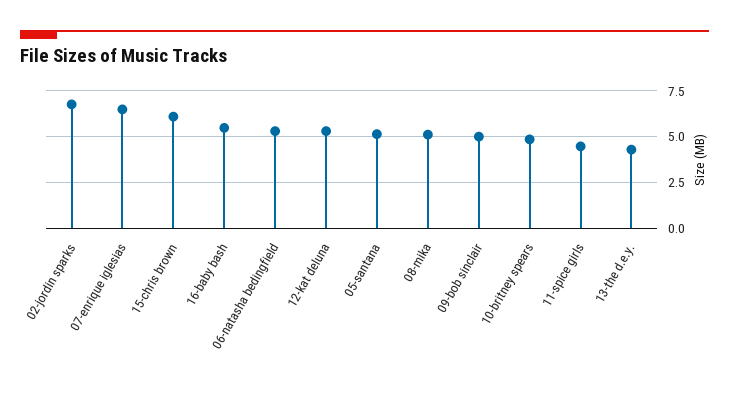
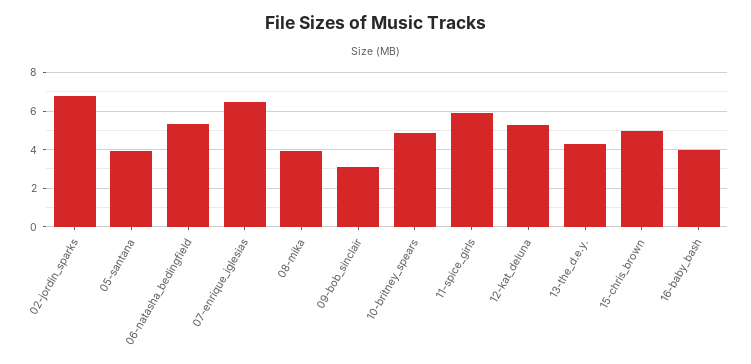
  {
    "02-jordin sparks": 7,
    "07-enrique iglesias": 6.5,
-   "15-chris brown": 6,
+   "15-chris brown": 5,
-   "16-baby bash": 5.5,
+   "16-baby bash": 4,
    "06-natasha bedingfield": 5.5,
    "12-kat deluna": 5.5,
-   "05-santana": 5,
+   "05-santana": 4,
-   "08-mika": 5,
+   "08-mika": 4,
-   "09-bob sinclair": 5,
+   "09-bob sinclair": 3,
    "10-britney spears": 5,
-   "11-spice girls": 4.5,
+   "11-spice girls": 6,
    "13-the d.e.y.": 4.5
  }

